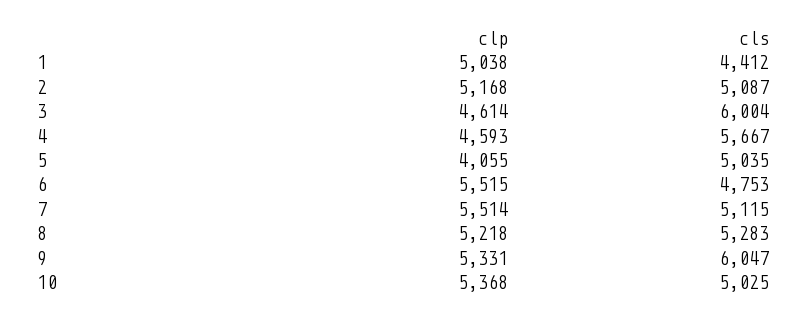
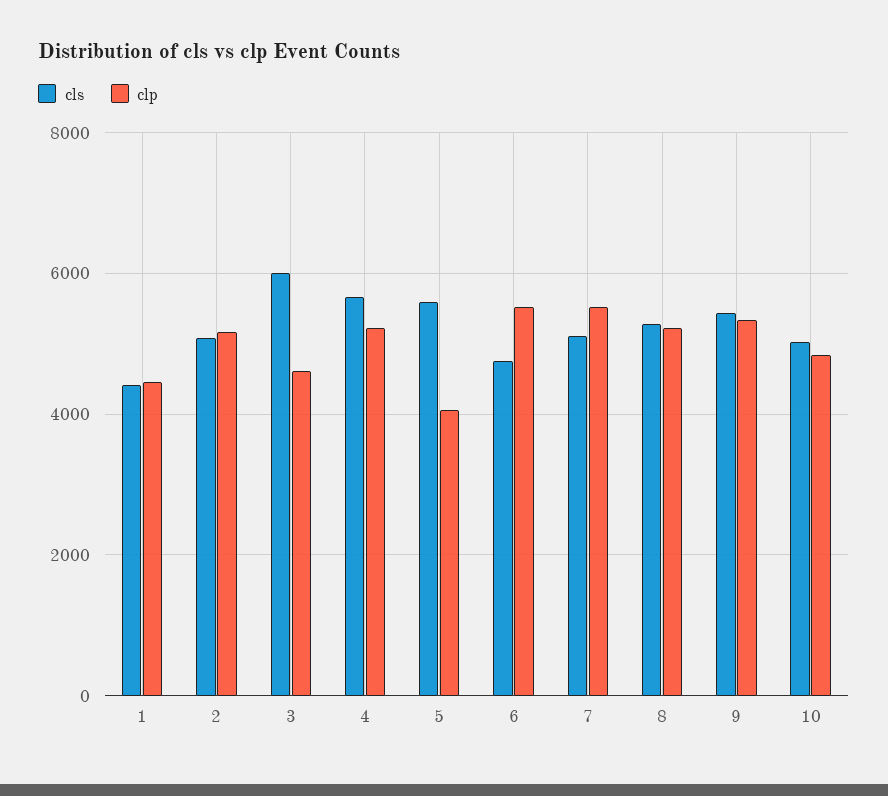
  {
    "clp": {
-     "1": 5038,
+     "1": 4400,
      "2": 5168,
      "3": 4614,
-     "4": 4593,
+     "4": 5200,
      "5": 4055,
      "6": 5515,
      "7": 5514,
      "8": 5218,
      "9": 5331,
-     "10": 5368
+     "10": 4800
    },
    "cls": {
      "1": 4412,
      "2": 5087,
      "3": 6004,
      "4": 5667,
-     "5": 5035,
+     "5": 5600,
      "6": 4753,
      "7": 5115,
      "8": 5283,
-     "9": 6047,
+     "9": 5400,
      "10": 5025
    }
  }

